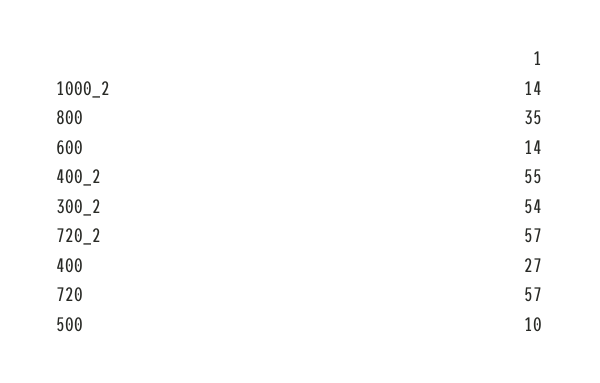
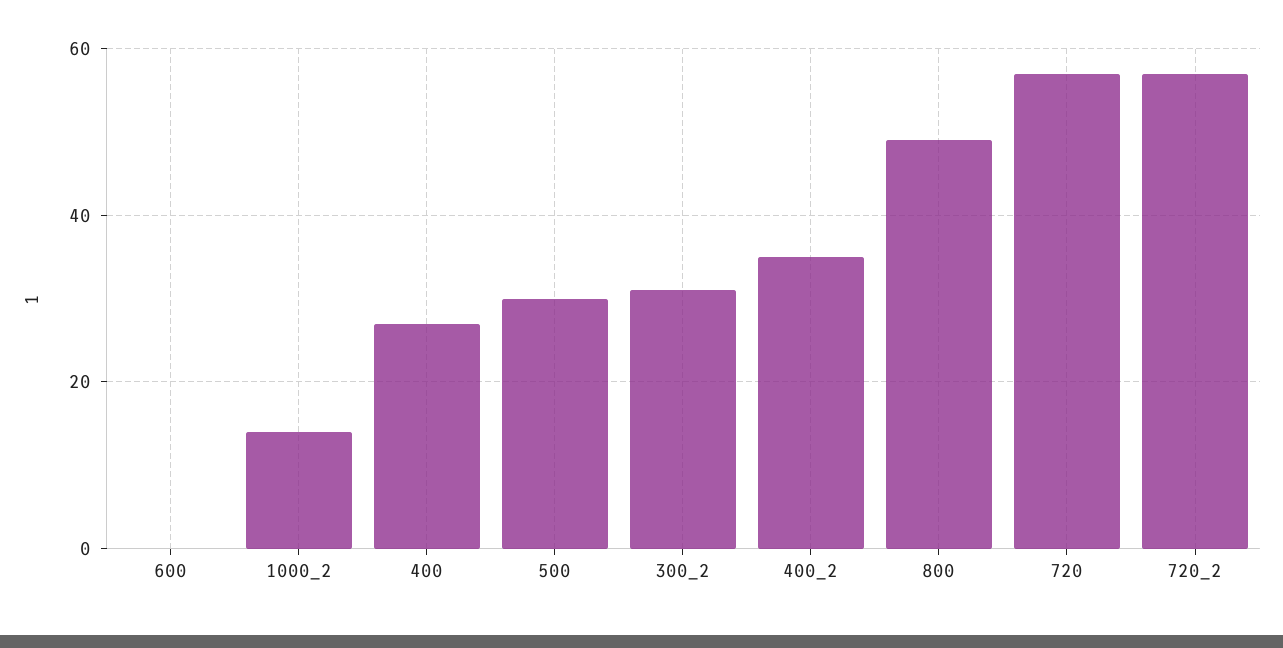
  {
    "1000_2": 14,
-   "800": 35,
+   "800": 50,
-   "600": 14,
+   "600": 0,
-   "400_2": 55,
+   "400_2": 35,
-   "300_2": 54,
+   "300_2": 30,
    "720_2": 57,
    "400": 27,
    "720": 57,
-   "500": 10
+   "500": 30
  }

